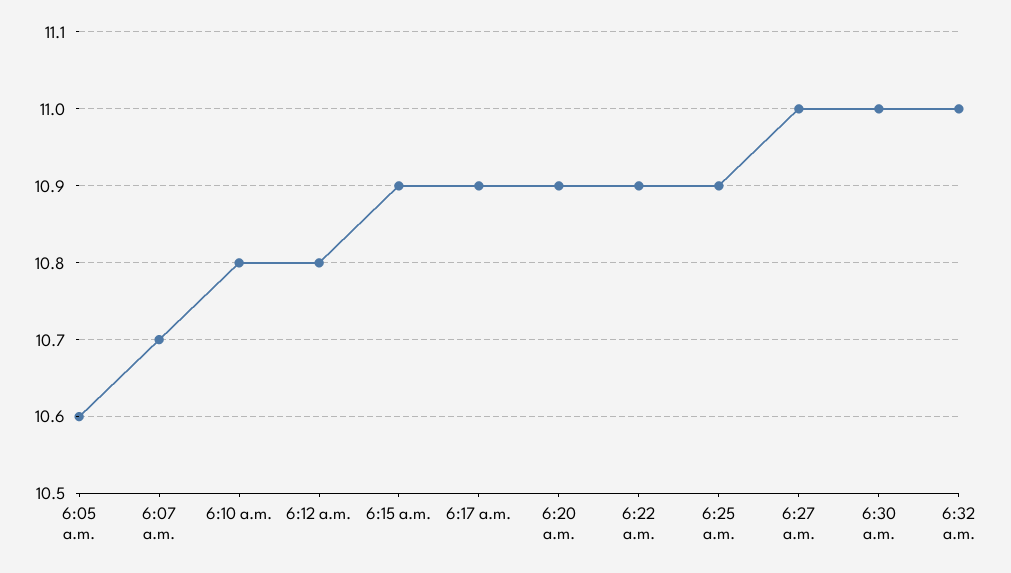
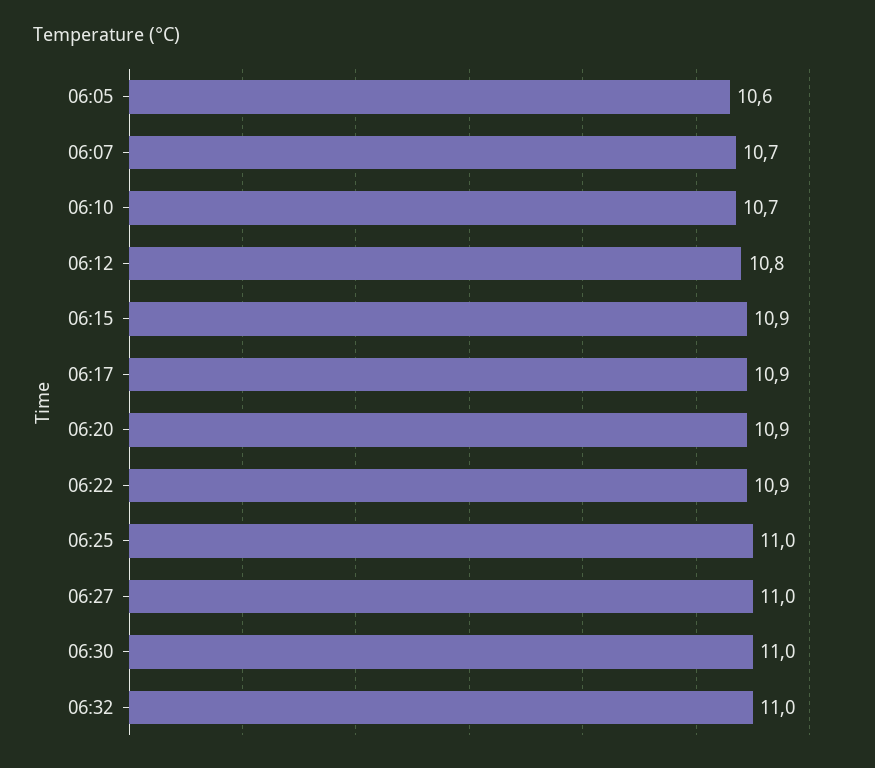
  {
    "6:05 a.m.": 10.6,
    "6:07 a.m.": 10.7,
-   "6:10 a.m.": 10.8,
+   "6:10 a.m.": 10.7,
    "6:12 a.m.": 10.8,
    "6:15 a.m.": 10.9,
    "6:17 a.m.": 10.9,
    "6:20 a.m.": 10.9,
    "6:22 a.m.": 10.9,
-   "6:25 a.m.": 10.9,
+   "6:25 a.m.": 11,
    "6:27 a.m.": 11,
    "6:30 a.m.": 11,
    "6:32 a.m.": 11
  }

